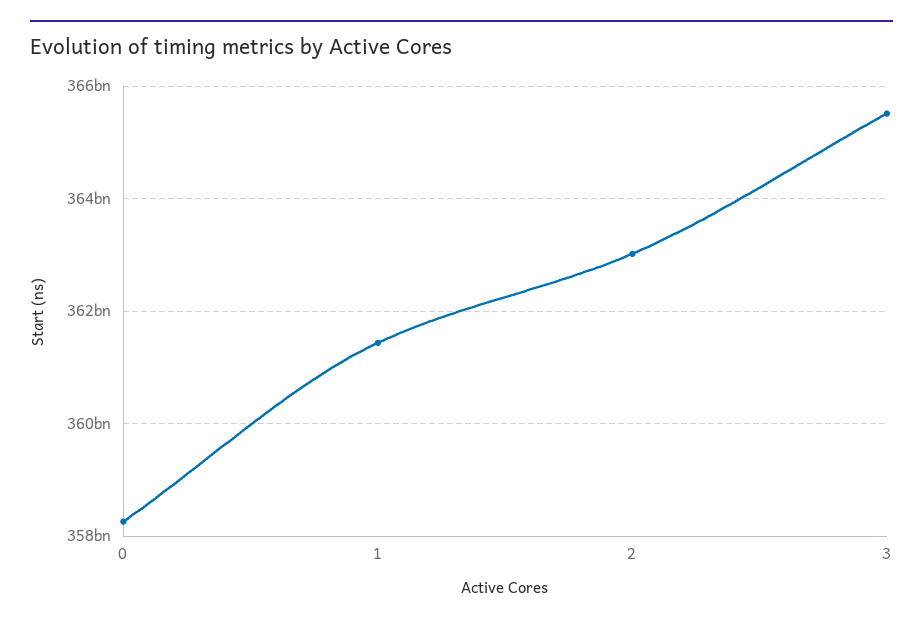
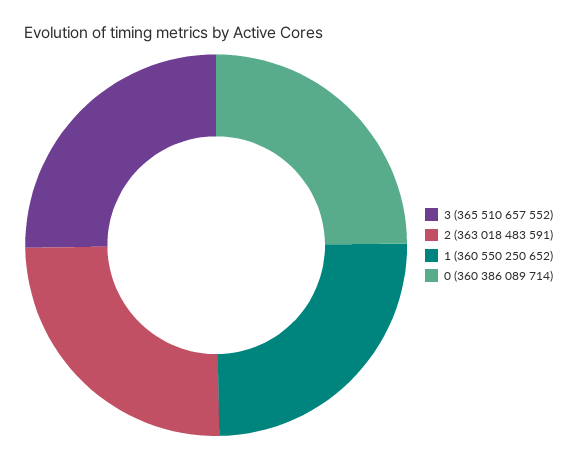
  {
-   "0": 358200000000,
+   "0": 360386089714,
-   "1": 361400000000,
+   "1": 360550250652,
    "2": 363018483591,
    "3": 365510657552
  }

